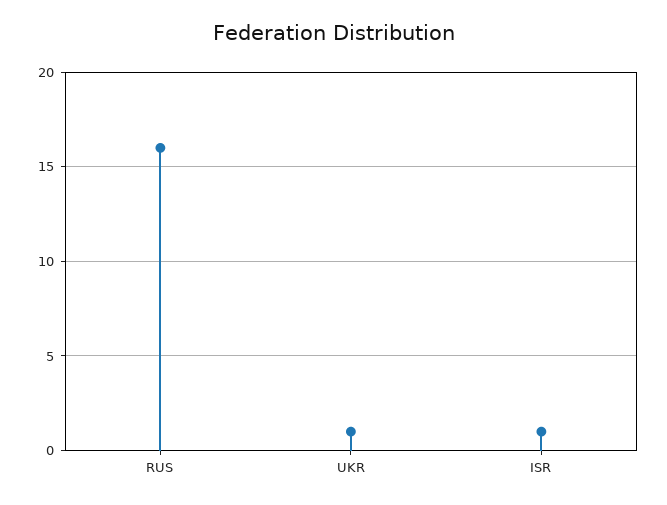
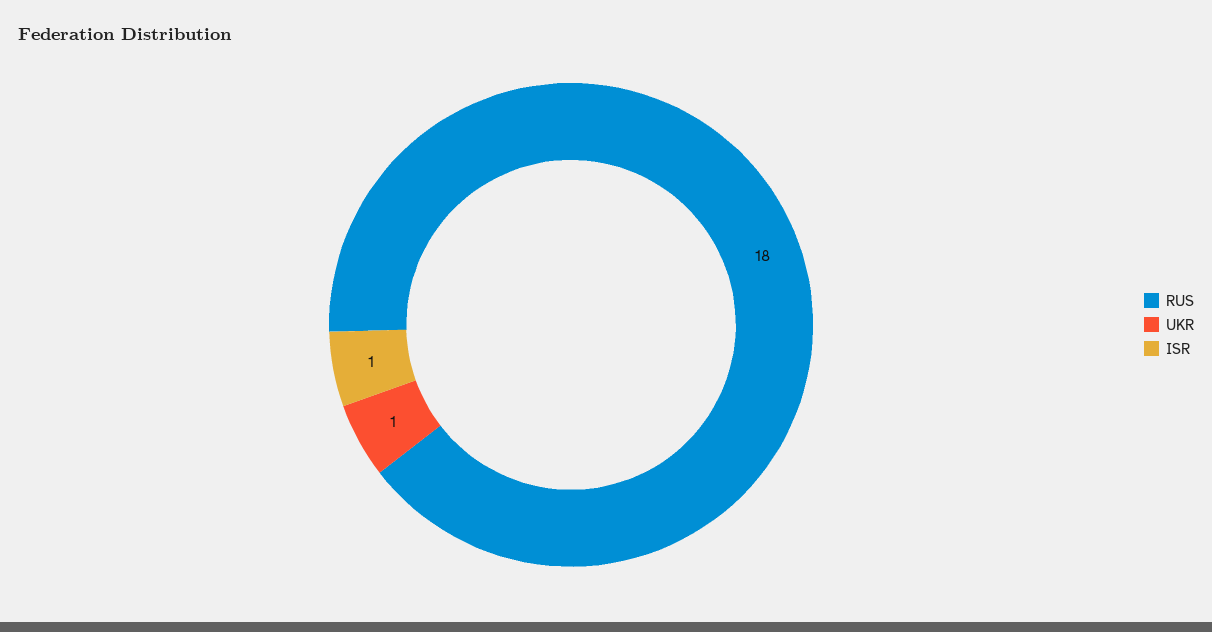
  {
-   "RUS": 16,
+   "RUS": 18,
    "UKR": 1,
    "ISR": 1
  }

